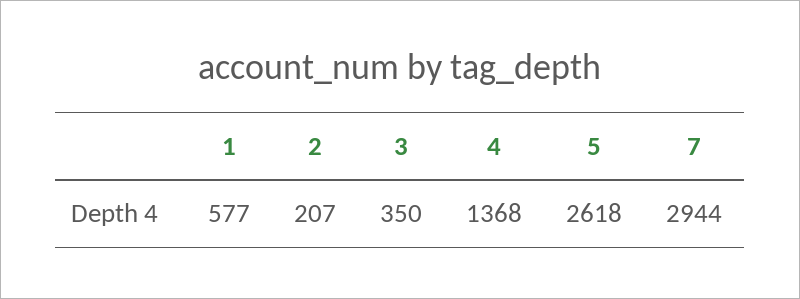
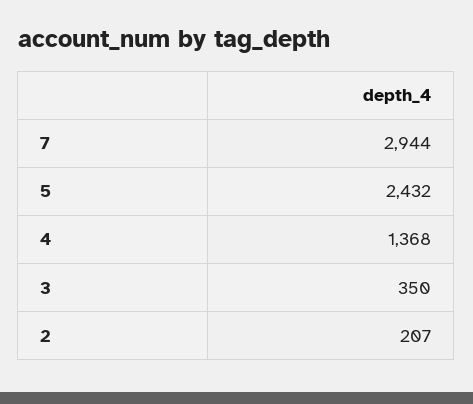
  {
-   "1": 577,
    "2": 207,
    "3": 350,
    "4": 1368,
-   "5": 2618,
+   "5": 2432,
    "7": 2944
  }

